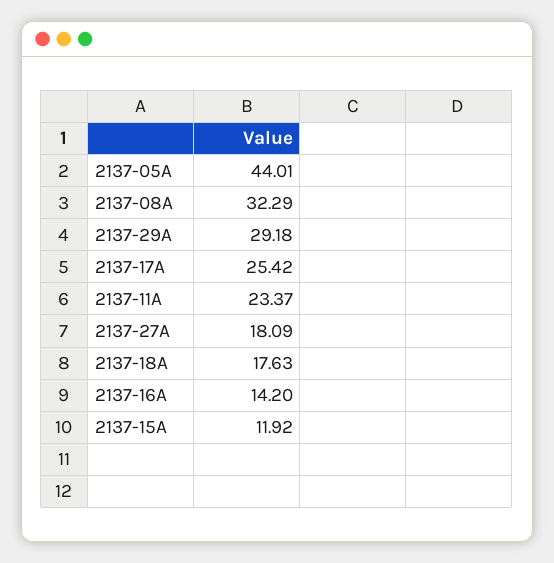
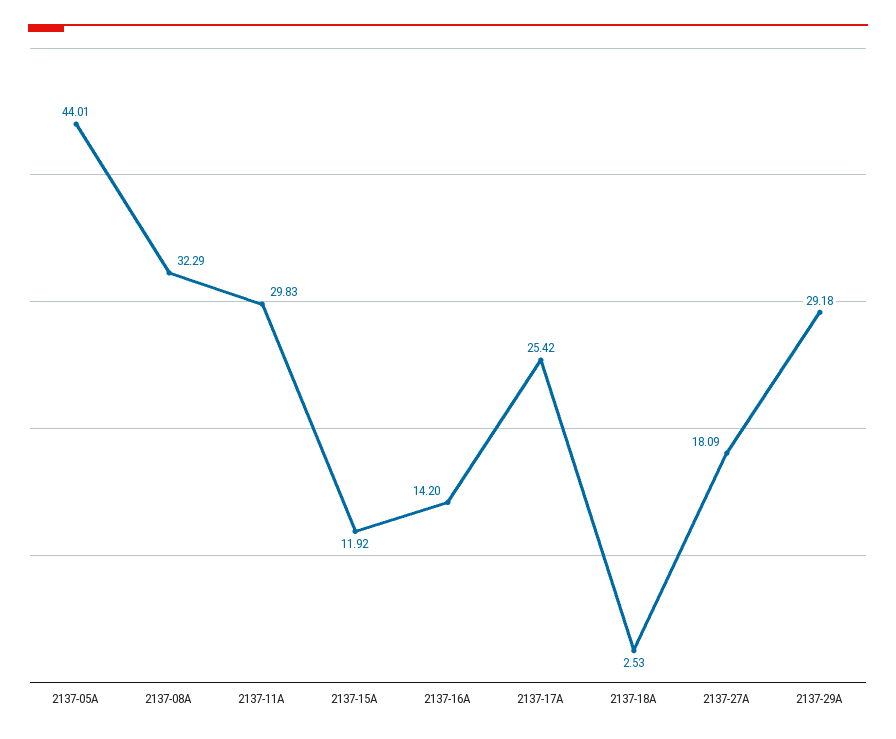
  {
    "2137-05A": 44.01,
    "2137-08A": 32.29,
    "2137-29A": 29.18,
    "2137-17A": 25.42,
-   "2137-11A": 23.37,
+   "2137-11A": 29.83,
    "2137-27A": 18.09,
-   "2137-18A": 17.63,
+   "2137-18A": 2.53,
    "2137-16A": 14.2,
    "2137-15A": 11.92
  }

